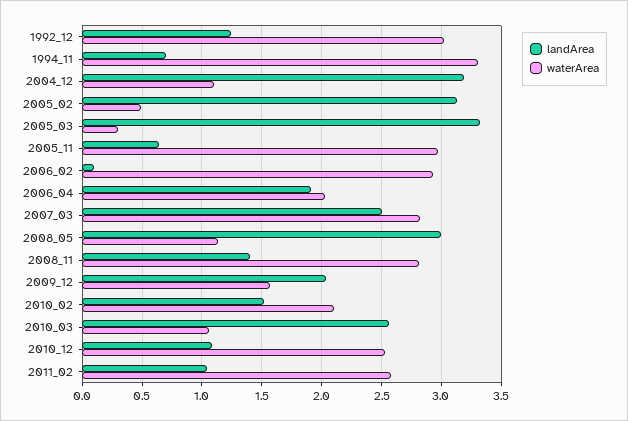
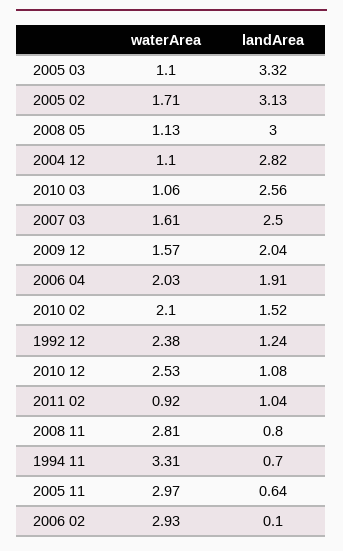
  {
    "landArea": {
      "1992_12": 1.24,
      "1994_11": 0.7,
-     "2004_12": 3.2,
+     "2004_12": 2.82,
      "2005_02": 3.13,
      "2005_03": 3.32,
      "2005_11": 0.64,
      "2006_02": 0.1,
      "2006_04": 1.91,
      "2007_03": 2.5,
      "2008_05": 3,
-     "2008_11": 1.4,
+     "2008_11": 0.8,
      "2009_12": 2.04,
      "2010_02": 1.52,
      "2010_03": 2.56,
      "2010_12": 1.08,
      "2011_02": 1.04
    },
    "waterArea": {
-     "1992_12": 3,
+     "1992_12": 2.38,
      "1994_11": 3.31,
      "2004_12": 1.1,
-     "2005_02": 0.5,
+     "2005_02": 1.71,
-     "2005_03": 0.3,
+     "2005_03": 1.1,
      "2005_11": 2.97,
      "2006_02": 2.93,
      "2006_04": 2.03,
-     "2007_03": 2.8,
+     "2007_03": 1.61,
      "2008_05": 1.13,
      "2008_11": 2.81,
      "2009_12": 1.57,
      "2010_02": 2.1,
      "2010_03": 1.06,
      "2010_12": 2.53,
-     "2011_02": 2.6
+     "2011_02": 0.92
    }
  }

